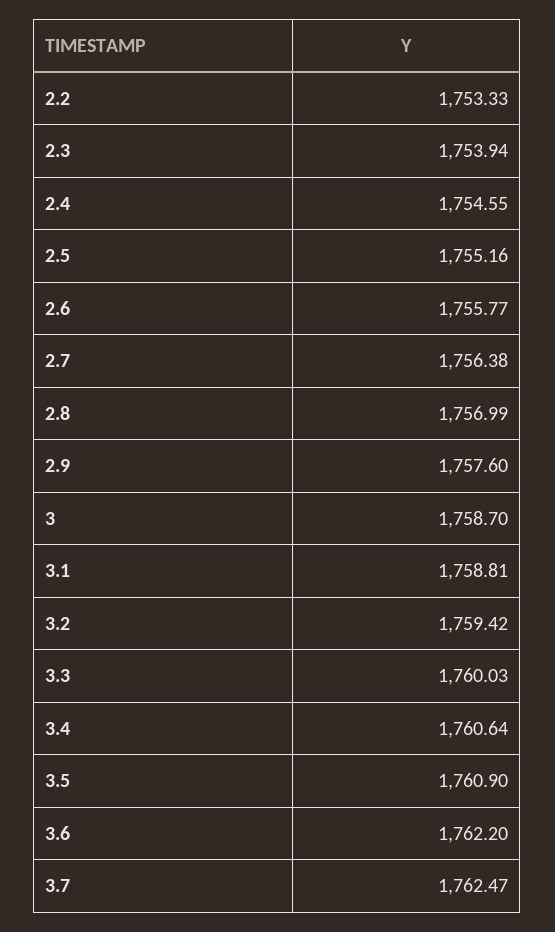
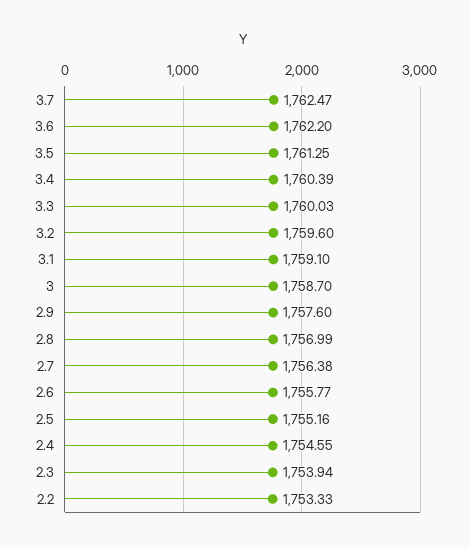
  {
    "2.2": 1753.33,
    "2.3": 1753.94,
    "2.4": 1754.55,
    "2.5": 1755.16,
    "2.6": 1755.77,
    "2.7": 1756.38,
    "2.8": 1756.99,
    "2.9": 1757.6,
    "3": 1758.7,
-   "3.1": 1758.81,
+   "3.1": 1759.1,
-   "3.2": 1759.42,
+   "3.2": 1759.6,
    "3.3": 1760.03,
-   "3.4": 1760.64,
+   "3.4": 1760.39,
-   "3.5": 1760.9,
+   "3.5": 1761.25,
    "3.6": 1762.2,
    "3.7": 1762.47
  }

